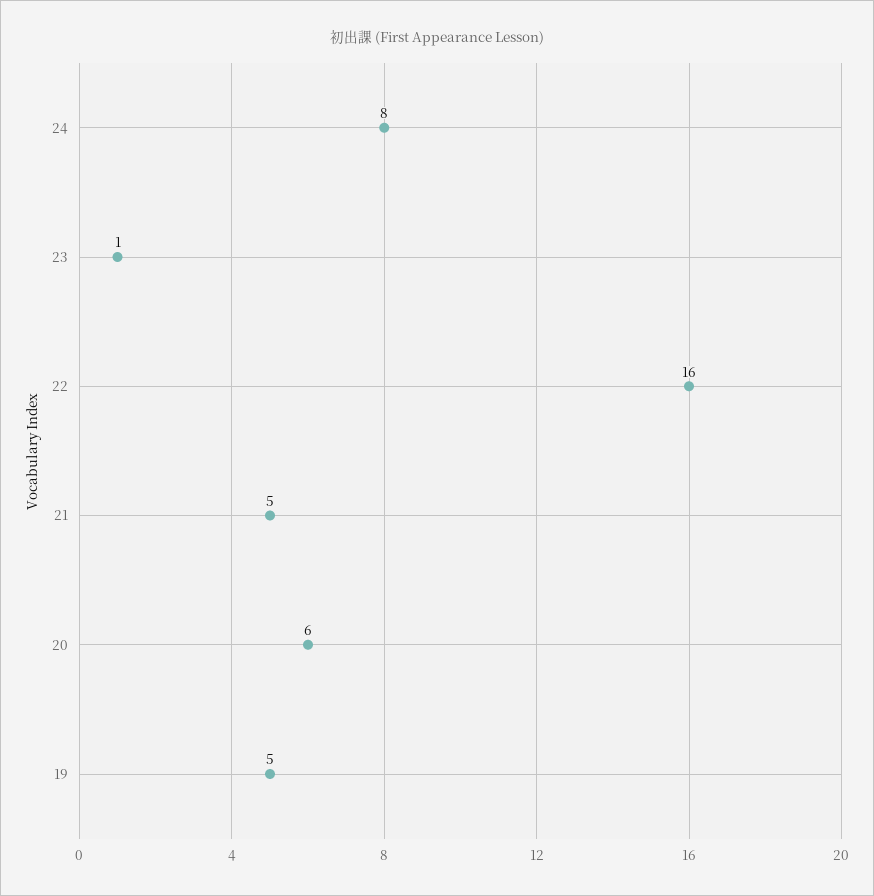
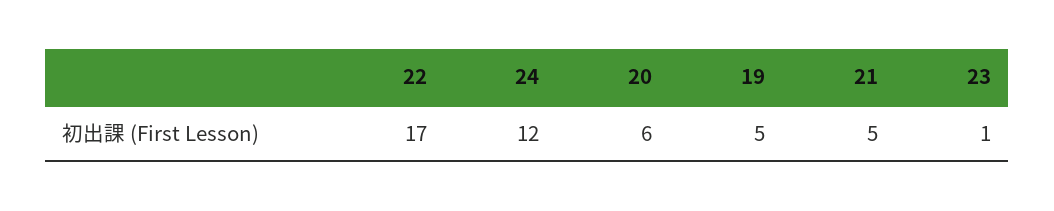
  {
-   "24": 8,
+   "24": 12,
    "23": 1,
-   "22": 16,
+   "22": 17,
    "21": 5,
    "20": 6,
    "19": 5
  }

